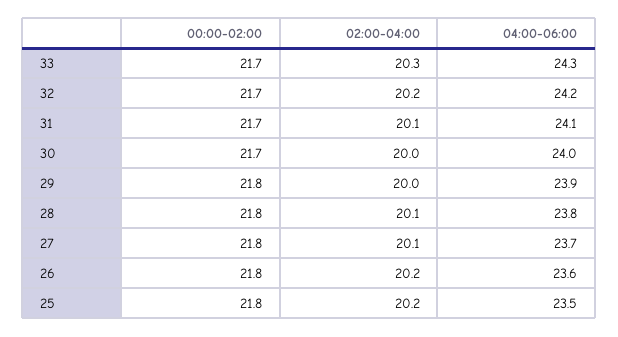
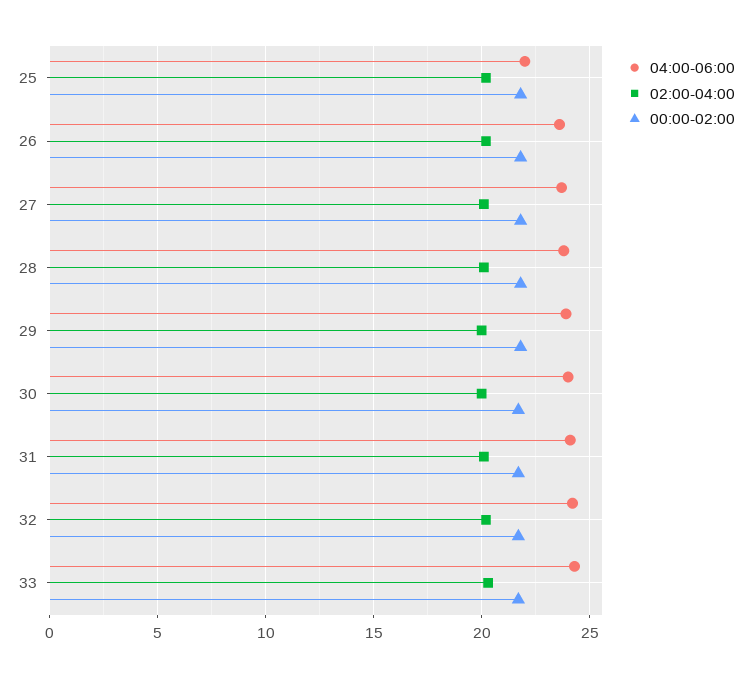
  {
    "00:00-02:00": {
      "33": 21.7,
      "32": 21.7,
      "31": 21.7,
      "30": 21.7,
      "29": 21.8,
      "28": 21.8,
      "27": 21.8,
      "26": 21.8,
      "25": 21.8
    },
    "02:00-04:00": {
      "33": 20.3,
      "32": 20.2,
      "31": 20.1,
      "30": 20,
      "29": 20,
      "28": 20.1,
      "27": 20.1,
      "26": 20.2,
      "25": 20.2
    },
    "04:00-06:00": {
      "33": 24.3,
      "32": 24.2,
      "31": 24.1,
      "30": 24,
      "29": 23.9,
      "28": 23.8,
      "27": 23.7,
      "26": 23.6,
-     "25": 23.5
+     "25": 22
    }
  }

